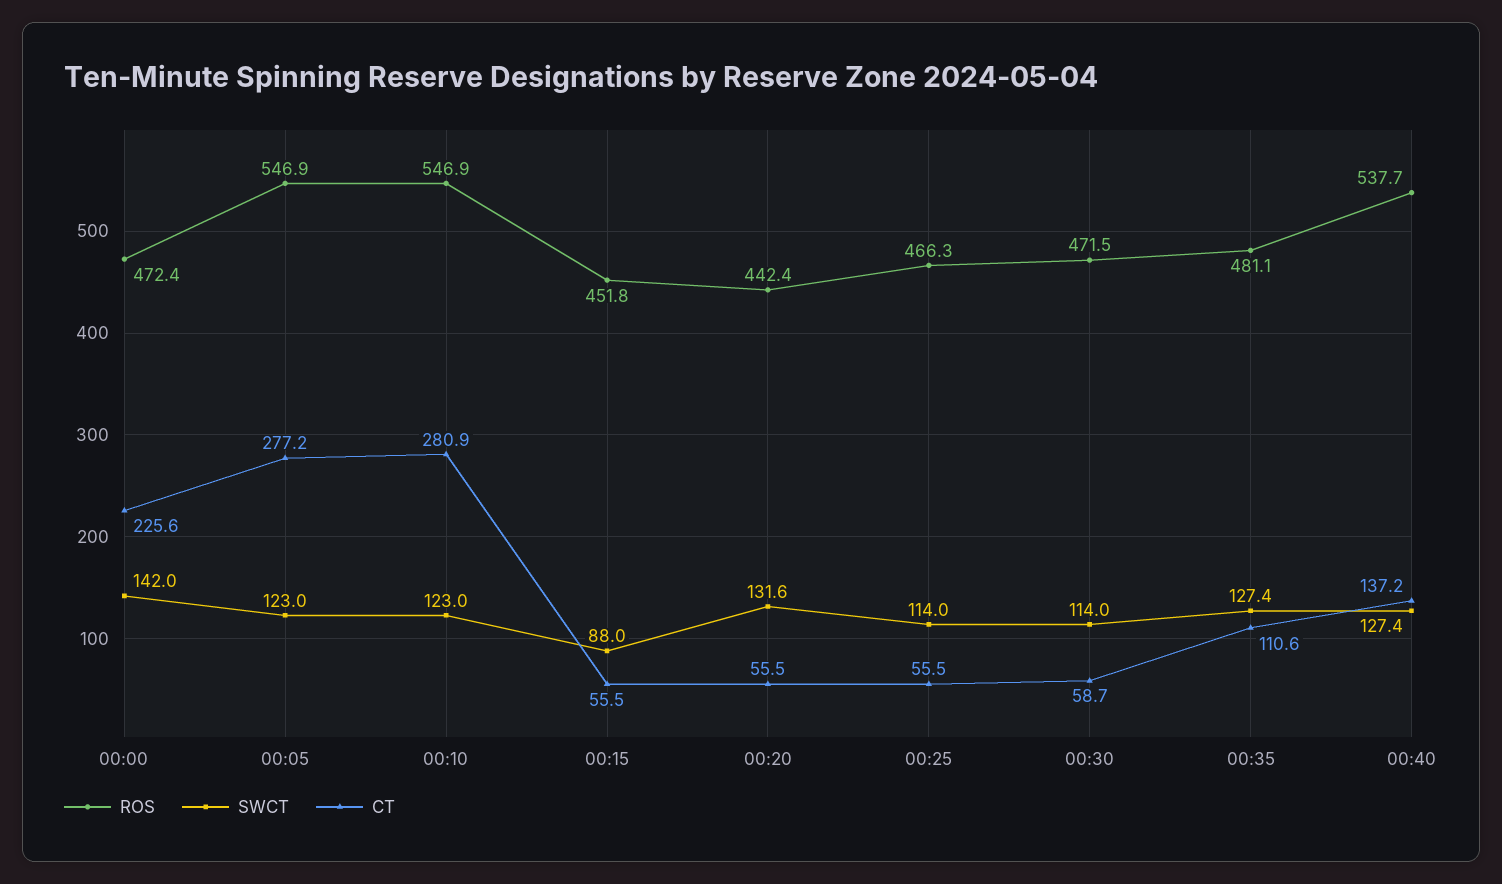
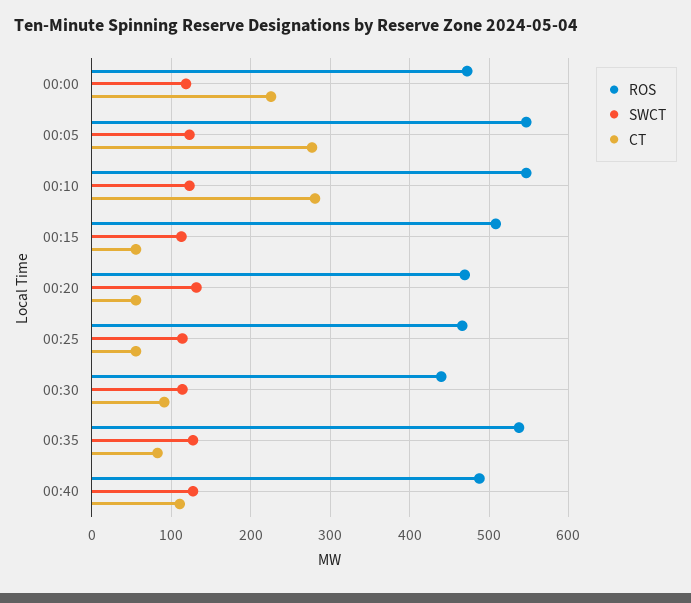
  {
    "ROS": {
      "00:00": 472.4,
      "00:05": 546.9,
      "00:10": 546.9,
-     "00:15": 451.8,
+     "00:15": 510,
-     "00:20": 442.4,
+     "00:20": 470,
      "00:25": 466.3,
-     "00:30": 471.5,
+     "00:30": 440,
-     "00:35": 481.1,
+     "00:35": 540,
-     "00:40": 537.7
+     "00:40": 490
    },
    "SWCT": {
-     "00:00": 142,
+     "00:00": 120,
      "00:05": 123,
      "00:10": 123,
-     "00:15": 88,
+     "00:15": 110,
      "00:20": 131.6,
      "00:25": 114,
      "00:30": 114,
      "00:35": 127.4,
      "00:40": 127.4
    },
    "CT": {
      "00:00": 225.6,
      "00:05": 277.2,
      "00:10": 280.9,
      "00:15": 55.5,
      "00:20": 55.5,
      "00:25": 55.5,
-     "00:30": 58.7,
+     "00:30": 90,
-     "00:35": 110.6,
+     "00:35": 80,
-     "00:40": 137.2
+     "00:40": 110
    }
  }

